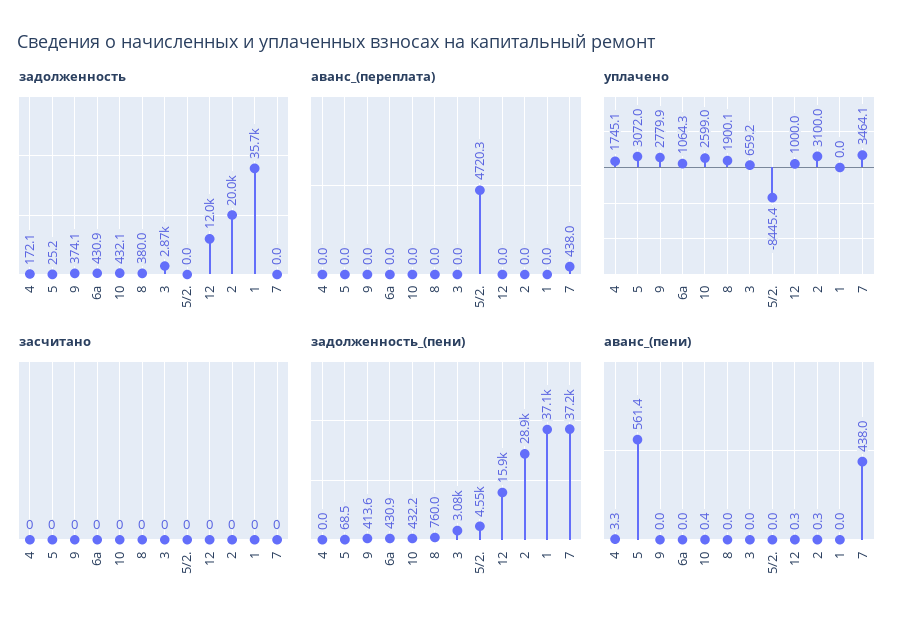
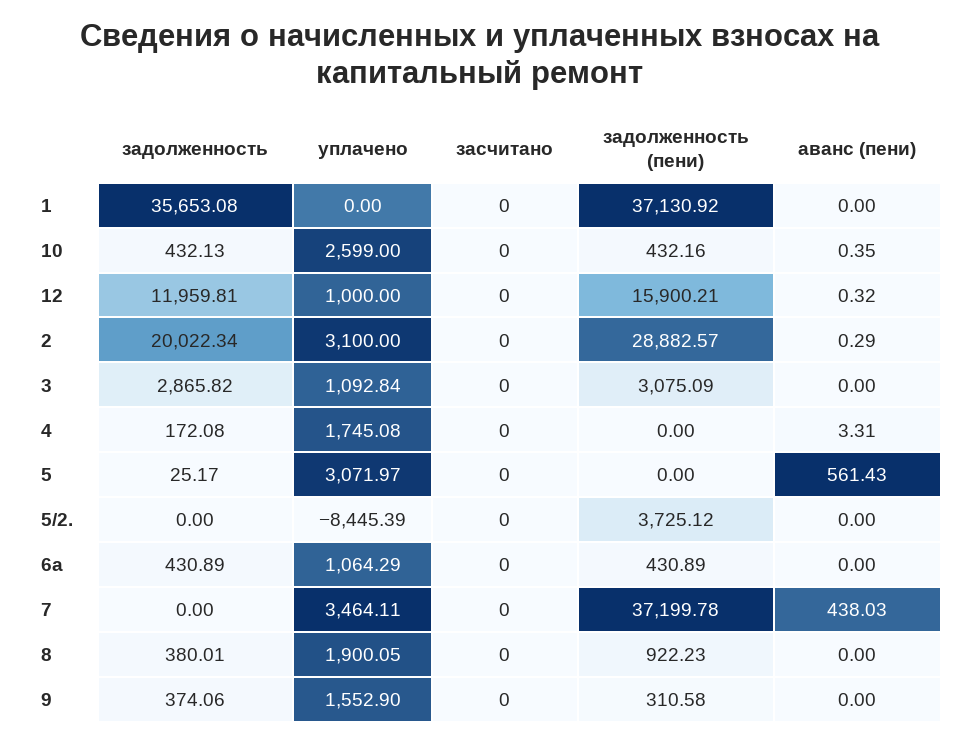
  {
    "задолженность": {
      "4": 172.08,
      "5": 25.17,
      "9": 374.06,
      "6a": 430.89,
      "10": 432.13,
      "8": 380.01,
      "3": 2865.82,
      "5/2.": 0,
      "12": 11959.81,
      "2": 20022.34,
      "1": 35653.08,
      "7": 0
    },
-   "аванс_(переплата)": {
-     "4": 0,
-     "5": 0,
-     "9": 0,
-     "6a": 0,
-     "10": 0,
-     "8": 0,
-     "3": 0,
-     "5/2.": 4720.3,
-     "12": 0,
-     "2": 0,
-     "1": 0,
-     "7": 438
-   },
    "уплачено": {
      "4": 1745.08,
      "5": 3071.97,
-     "9": 2779.9,
+     "9": 1552.9,
      "6a": 1064.29,
      "10": 2599,
      "8": 1900.05,
-     "3": 659.2,
+     "3": 1092.84,
      "5/2.": -8445.39,
      "12": 1000,
      "2": 3100,
      "1": 0,
      "7": 3464.11
    },
    "засчитано": {
      "4": 0,
      "5": 0,
      "9": 0,
      "6a": 0,
      "10": 0,
      "8": 0,
      "3": 0,
      "5/2.": 0,
      "12": 0,
      "2": 0,
      "1": 0,
      "7": 0
    },
    "задолженность_(пени)": {
      "4": 0,
-     "5": 68.5,
+     "5": 0,
-     "9": 413.6,
+     "9": 310.58,
      "6a": 430.89,
      "10": 432.16,
-     "8": 760,
+     "8": 922.23,
      "3": 3075.09,
-     "5/2.": 4550,
+     "5/2.": 3725.12,
      "12": 15900.21,
      "2": 28882.57,
      "1": 37130.92,
      "7": 37199.78
    },
    "аванс_(пени)": {
      "4": 3.31,
      "5": 561.43,
      "9": 0,
      "6a": 0,
      "10": 0.35,
      "8": 0,
      "3": 0,
      "5/2.": 0,
      "12": 0.32,
      "2": 0.29,
      "1": 0,
      "7": 438.03
    }
  }

